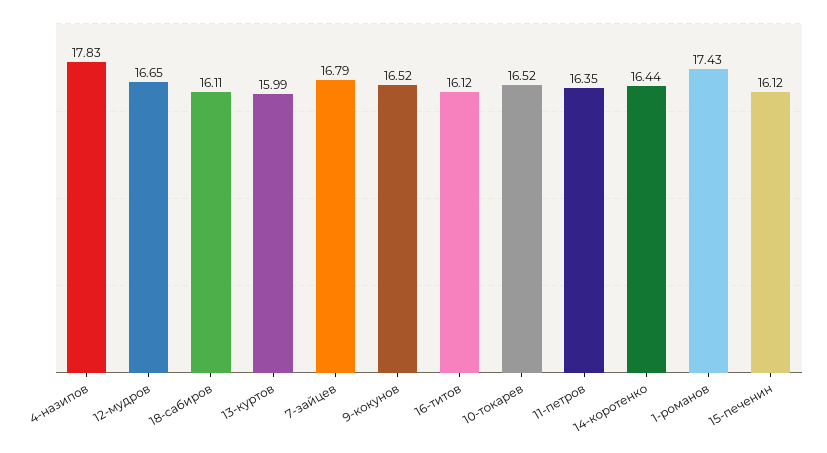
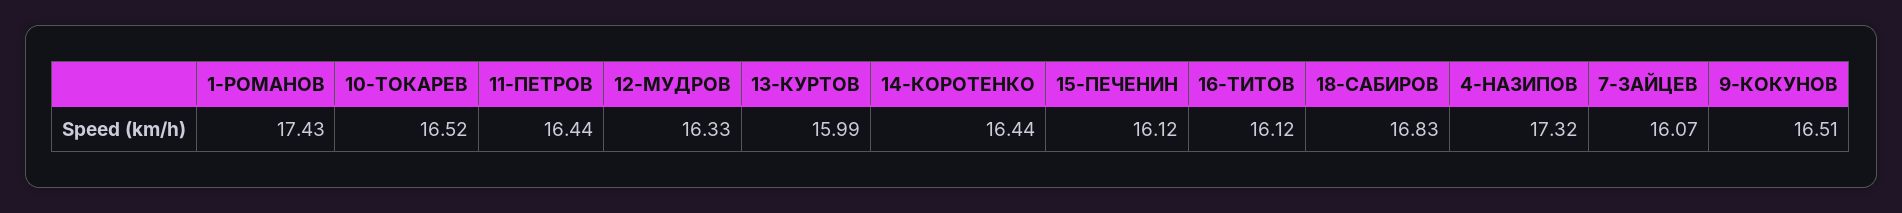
  {
-   "4-назипов": 17.83,
+   "4-назипов": 17.32,
-   "12-мудров": 16.65,
+   "12-мудров": 16.33,
-   "18-сабиров": 16.11,
+   "18-сабиров": 16.83,
    "13-куртов": 15.99,
-   "7-зайцев": 16.79,
+   "7-зайцев": 16.07,
-   "9-кокунов": 16.52,
+   "9-кокунов": 16.51,
    "16-титов": 16.12,
    "10-токарев": 16.52,
-   "11-петров": 16.35,
+   "11-петров": 16.44,
    "14-коротенко": 16.44,
    "1-романов": 17.43,
    "15-печенин": 16.12
  }

